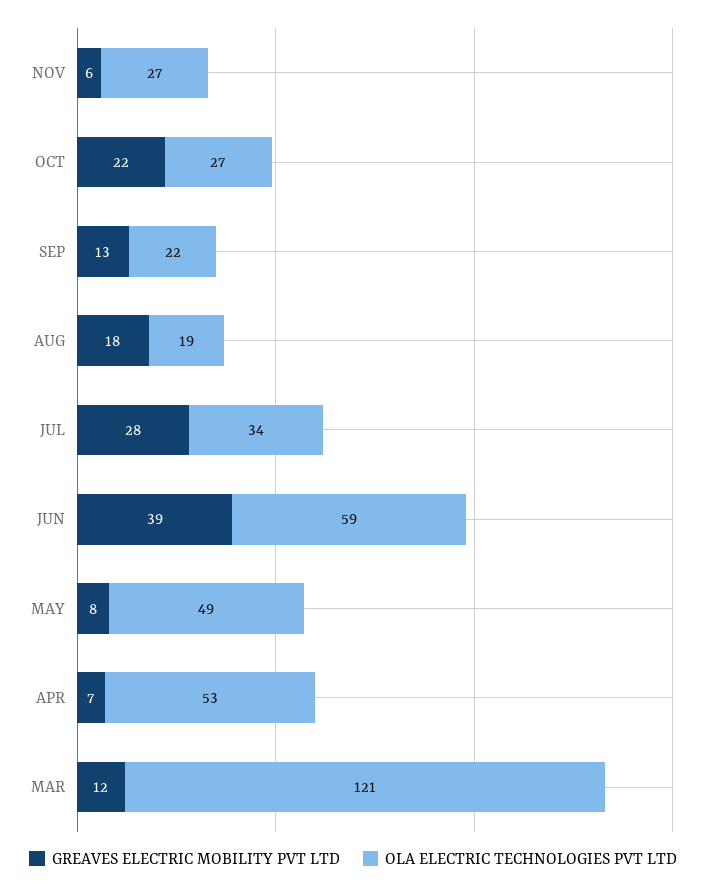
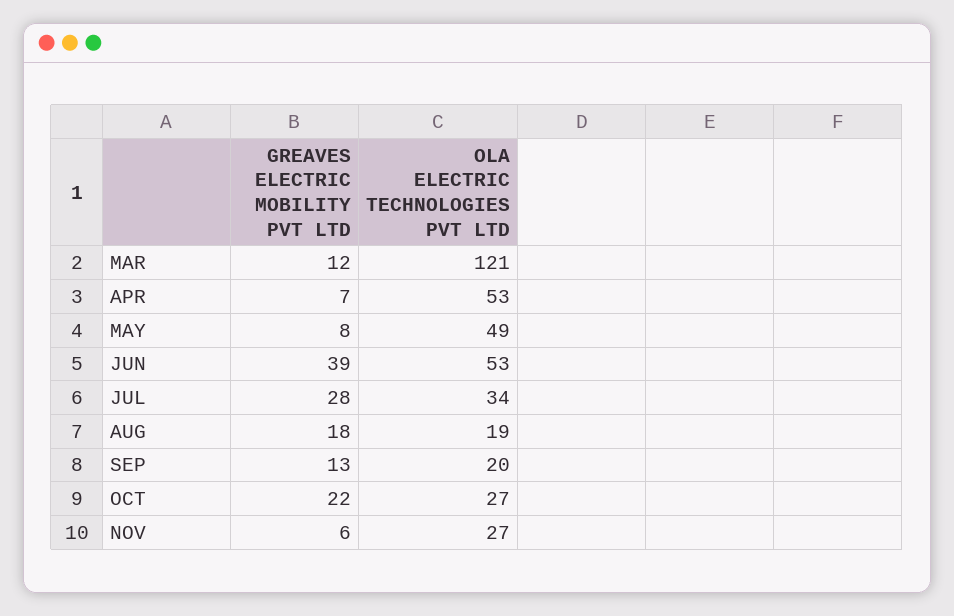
  {
    "GREAVES ELECTRIC MOBILITY PVT LTD": {
      "NOV": 6,
      "OCT": 22,
      "SEP": 13,
      "AUG": 18,
      "JUL": 28,
      "JUN": 39,
      "MAY": 8,
      "APR": 7,
      "MAR": 12
    },
    "OLA ELECTRIC TECHNOLOGIES PVT LTD": {
      "NOV": 27,
      "OCT": 27,
-     "SEP": 22,
+     "SEP": 20,
      "AUG": 19,
      "JUL": 34,
-     "JUN": 59,
+     "JUN": 53,
      "MAY": 49,
      "APR": 53,
      "MAR": 121
    }
  }

